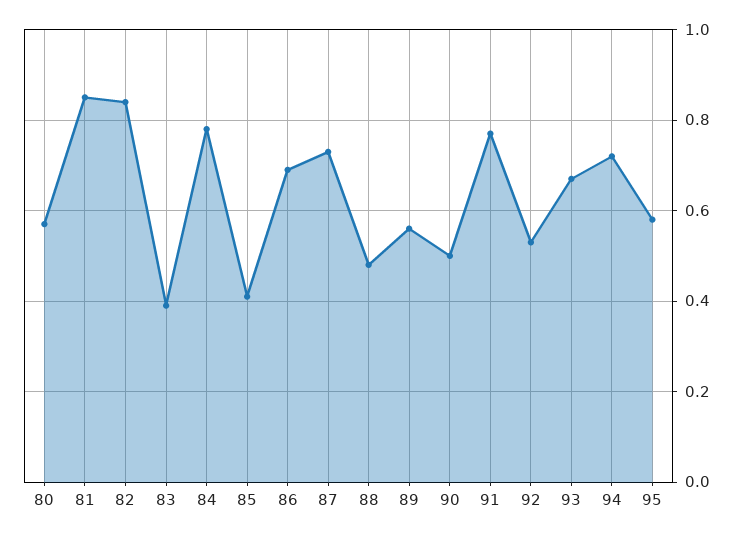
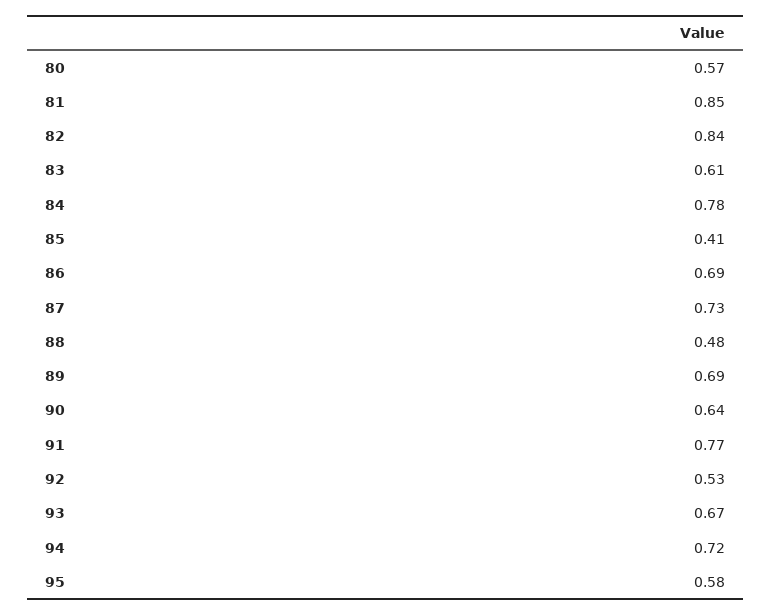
  {
    "80": 0.57,
    "81": 0.85,
    "82": 0.84,
-   "83": 0.4,
+   "83": 0.61,
    "84": 0.78,
    "85": 0.41,
    "86": 0.69,
    "87": 0.73,
    "88": 0.48,
-   "89": 0.55,
+   "89": 0.69,
-   "90": 0.5,
+   "90": 0.64,
    "91": 0.77,
    "92": 0.53,
    "93": 0.67,
    "94": 0.72,
    "95": 0.58
  }

